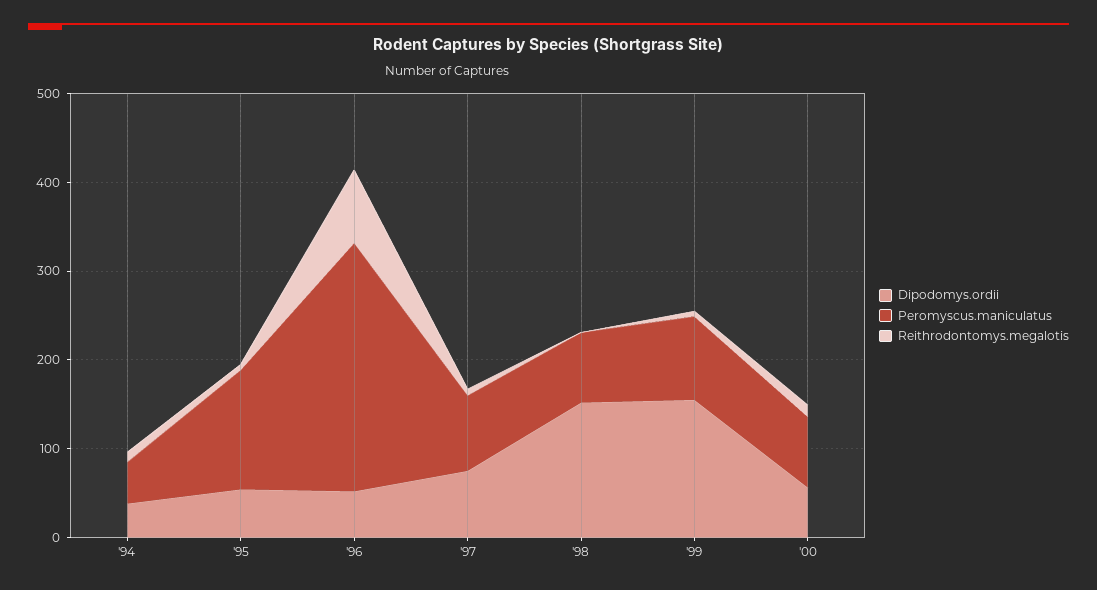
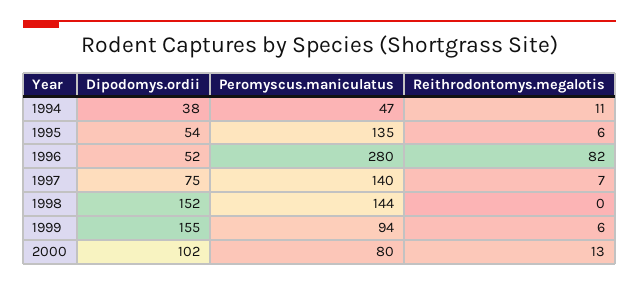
  {
    "Dipodomys.ordii": {
      "'94": 38,
      "'95": 54,
      "'96": 52,
      "'97": 75,
      "'98": 152,
      "'99": 155,
-     "'00": 60
+     "'00": 102
    },
    "Peromyscus.maniculatus": {
      "'94": 47,
      "'95": 135,
      "'96": 280,
-     "'97": 80,
+     "'97": 140,
-     "'98": 80,
+     "'98": 144,
      "'99": 94,
      "'00": 80
    },
    "Reithrodontomys.megalotis": {
      "'94": 11,
      "'95": 6,
      "'96": 82,
      "'97": 7,
      "'98": 0,
      "'99": 6,
      "'00": 13
    }
  }

